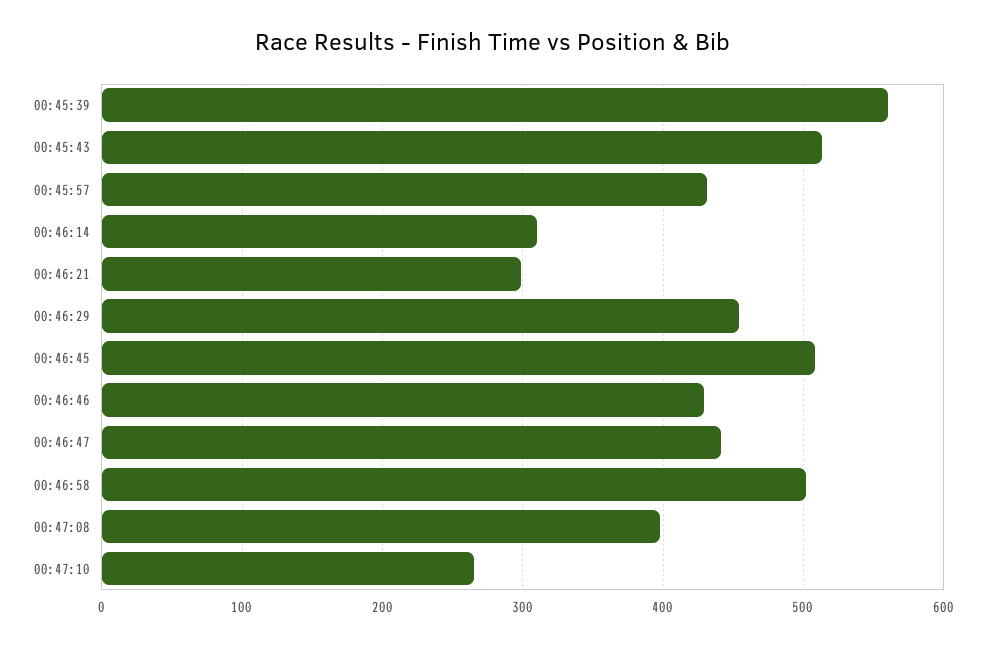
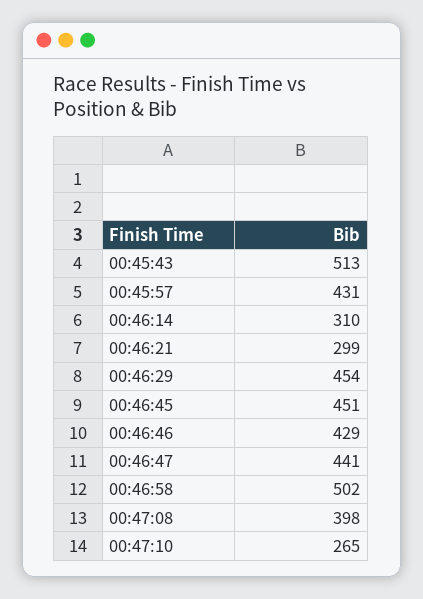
  {
-   "00:45:39": 560,
    "00:45:43": 513,
    "00:45:57": 431,
    "00:46:14": 310,
    "00:46:21": 299,
    "00:46:29": 454,
-   "00:46:45": 510,
+   "00:46:45": 451,
    "00:46:46": 429,
    "00:46:47": 441,
    "00:46:58": 502,
    "00:47:08": 398,
    "00:47:10": 265
  }

